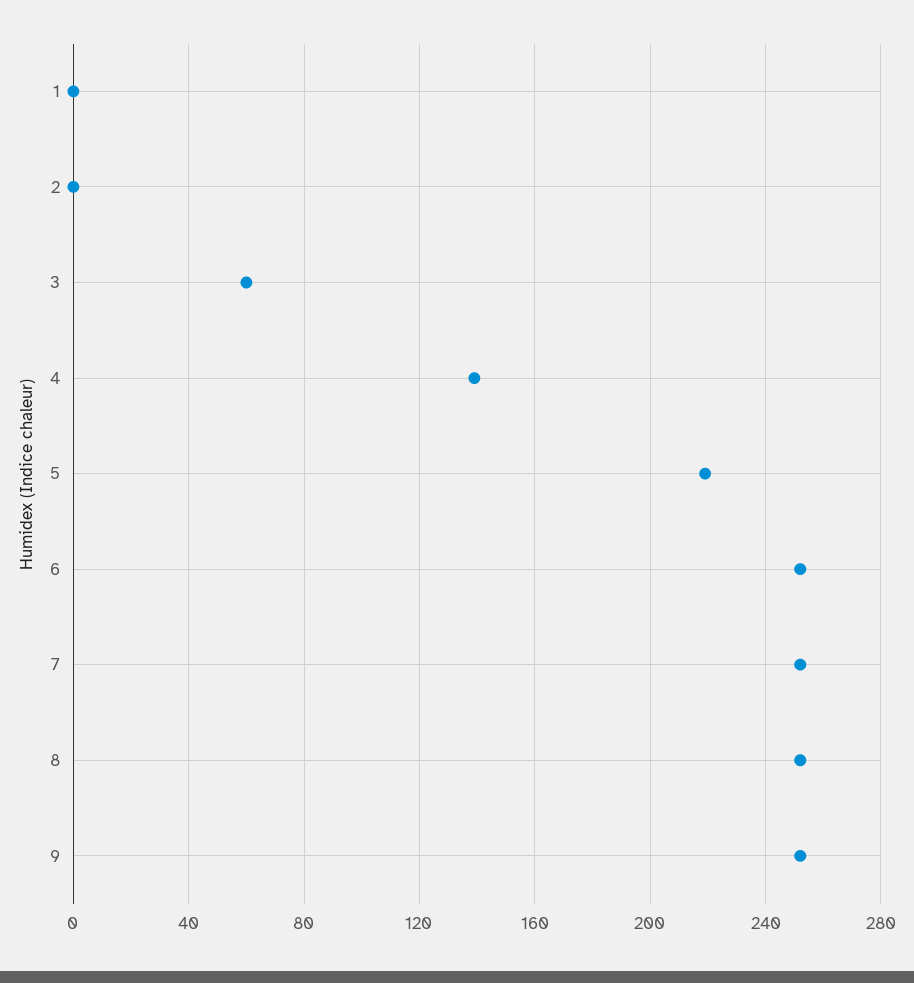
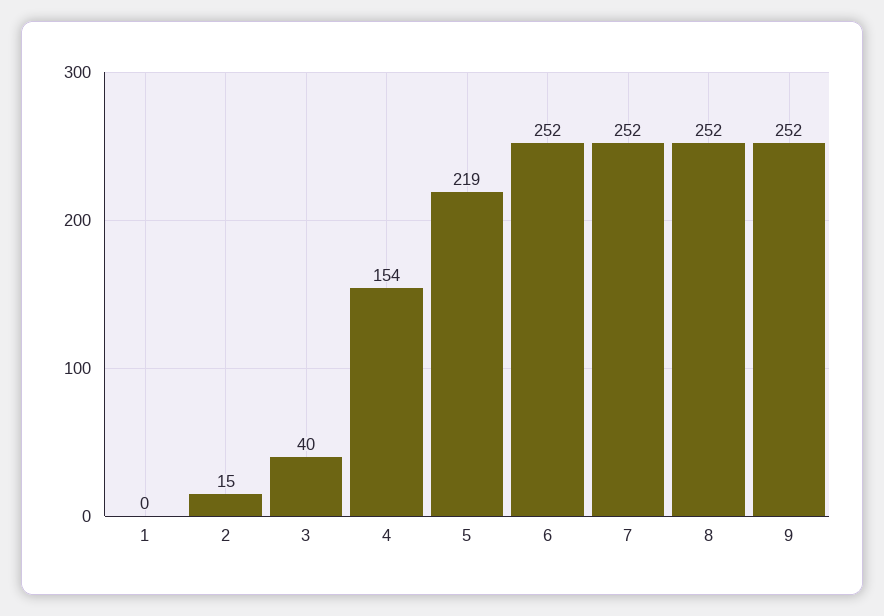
  {
    "1": 0,
-   "2": 0,
+   "2": 15,
-   "3": 60,
+   "3": 40,
-   "4": 140,
+   "4": 154,
    "5": 219,
    "6": 252,
    "7": 252,
    "8": 252,
    "9": 252
  }

